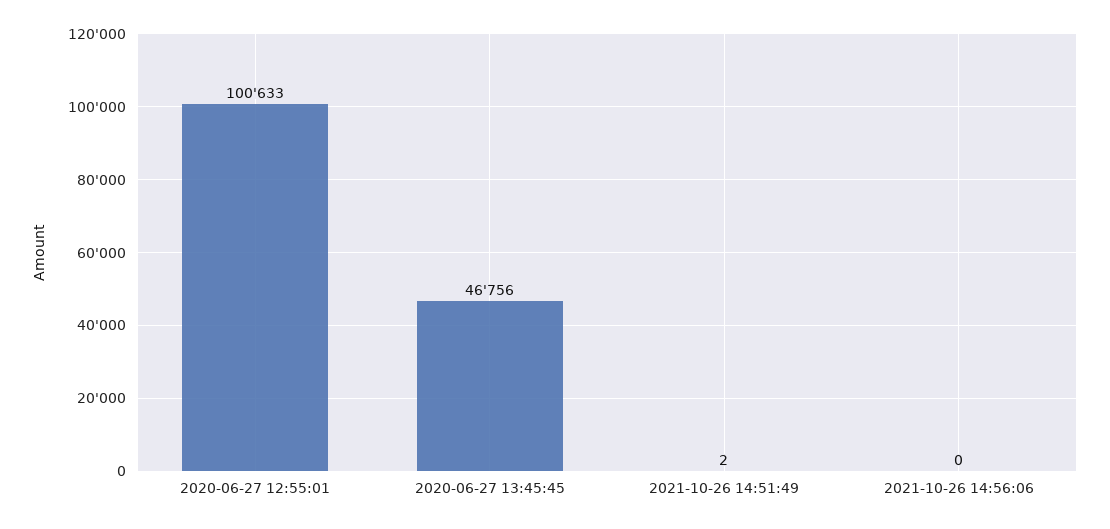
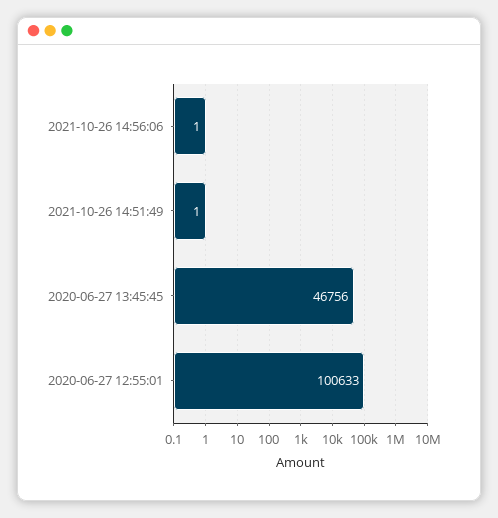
  {
    "2020-06-27 12:55:01": 100633,
    "2020-06-27 13:45:45": 46756,
-   "2021-10-26 14:51:49": 2,
+   "2021-10-26 14:51:49": 1,
-   "2021-10-26 14:56:06": 0
+   "2021-10-26 14:56:06": 1
  }

